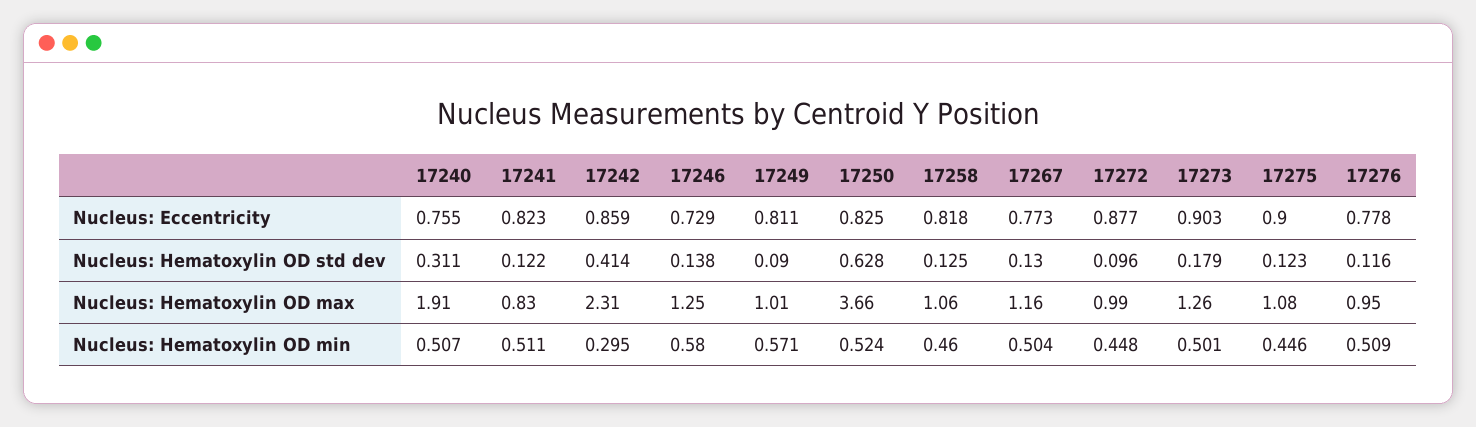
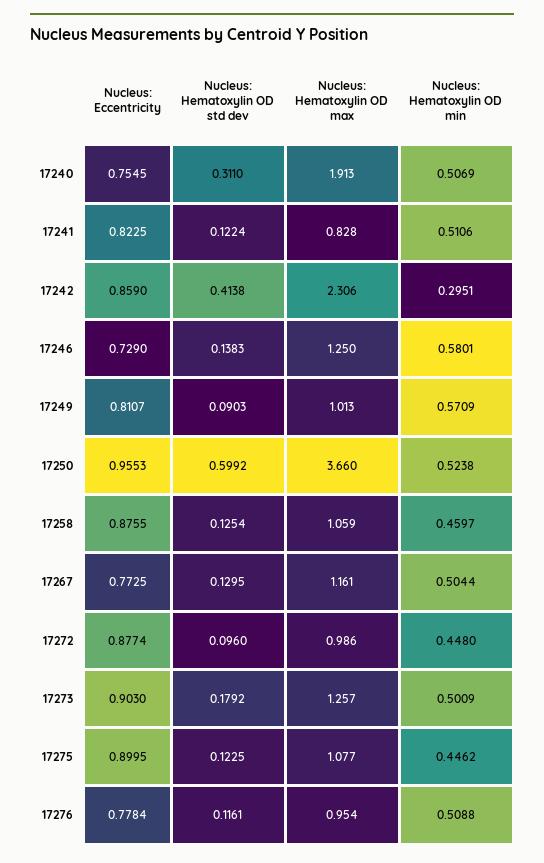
  {
    "17240": {
      "Nucleus: Eccentricity": 0.7545,
      "Nucleus: Hematoxylin OD std dev": 0.311,
      "Nucleus: Hematoxylin OD max": 1.913,
      "Nucleus: Hematoxylin OD min": 0.5069
    },
    "17241": {
      "Nucleus: Eccentricity": 0.8225,
      "Nucleus: Hematoxylin OD std dev": 0.1224,
      "Nucleus: Hematoxylin OD max": 0.828,
      "Nucleus: Hematoxylin OD min": 0.5106
    },
    "17242": {
      "Nucleus: Eccentricity": 0.859,
      "Nucleus: Hematoxylin OD std dev": 0.4138,
      "Nucleus: Hematoxylin OD max": 2.306,
      "Nucleus: Hematoxylin OD min": 0.2951
    },
    "17246": {
      "Nucleus: Eccentricity": 0.729,
      "Nucleus: Hematoxylin OD std dev": 0.1383,
      "Nucleus: Hematoxylin OD max": 1.25,
      "Nucleus: Hematoxylin OD min": 0.5801
    },
    "17249": {
      "Nucleus: Eccentricity": 0.8107,
      "Nucleus: Hematoxylin OD std dev": 0.0903,
      "Nucleus: Hematoxylin OD max": 1.013,
      "Nucleus: Hematoxylin OD min": 0.5709
    },
    "17250": {
-     "Nucleus: Eccentricity": 0.825,
+     "Nucleus: Eccentricity": 0.9553,
-     "Nucleus: Hematoxylin OD std dev": 0.628,
+     "Nucleus: Hematoxylin OD std dev": 0.5992,
      "Nucleus: Hematoxylin OD max": 3.66,
      "Nucleus: Hematoxylin OD min": 0.5238
    },
    "17258": {
-     "Nucleus: Eccentricity": 0.818,
+     "Nucleus: Eccentricity": 0.8755,
      "Nucleus: Hematoxylin OD std dev": 0.1254,
      "Nucleus: Hematoxylin OD max": 1.059,
      "Nucleus: Hematoxylin OD min": 0.4597
    },
    "17267": {
      "Nucleus: Eccentricity": 0.7725,
      "Nucleus: Hematoxylin OD std dev": 0.1295,
      "Nucleus: Hematoxylin OD max": 1.161,
      "Nucleus: Hematoxylin OD min": 0.5044
    },
    "17272": {
      "Nucleus: Eccentricity": 0.8774,
      "Nucleus: Hematoxylin OD std dev": 0.096,
      "Nucleus: Hematoxylin OD max": 0.986,
      "Nucleus: Hematoxylin OD min": 0.448
    },
    "17273": {
      "Nucleus: Eccentricity": 0.903,
      "Nucleus: Hematoxylin OD std dev": 0.1792,
      "Nucleus: Hematoxylin OD max": 1.257,
      "Nucleus: Hematoxylin OD min": 0.5009
    },
    "17275": {
      "Nucleus: Eccentricity": 0.8995,
      "Nucleus: Hematoxylin OD std dev": 0.1225,
      "Nucleus: Hematoxylin OD max": 1.077,
      "Nucleus: Hematoxylin OD min": 0.4462
    },
    "17276": {
      "Nucleus: Eccentricity": 0.7784,
      "Nucleus: Hematoxylin OD std dev": 0.1161,
      "Nucleus: Hematoxylin OD max": 0.954,
      "Nucleus: Hematoxylin OD min": 0.5088
    }
  }

